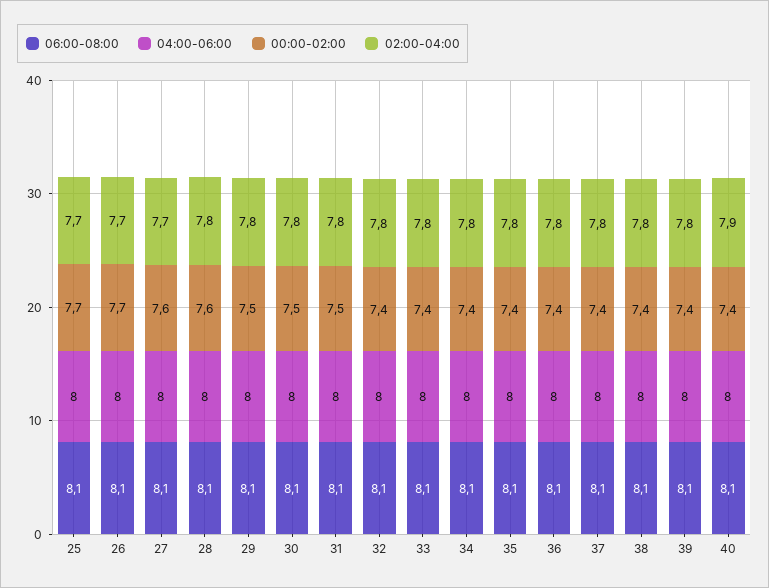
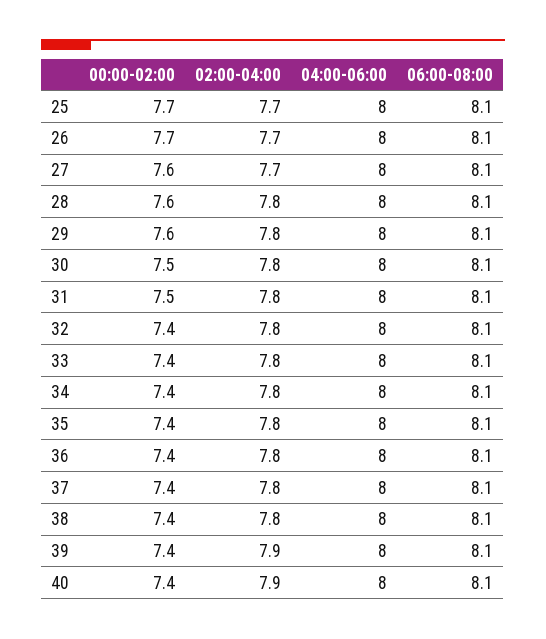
  {
    "06:00-08:00": {
      "25": 8.1,
      "26": 8.1,
      "27": 8.1,
      "28": 8.1,
      "29": 8.1,
      "30": 8.1,
      "31": 8.1,
      "32": 8.1,
      "33": 8.1,
      "34": 8.1,
      "35": 8.1,
      "36": 8.1,
      "37": 8.1,
      "38": 8.1,
      "39": 8.1,
      "40": 8.1
    },
    "04:00-06:00": {
      "25": 8,
      "26": 8,
      "27": 8,
      "28": 8,
      "29": 8,
      "30": 8,
      "31": 8,
      "32": 8,
      "33": 8,
      "34": 8,
      "35": 8,
      "36": 8,
      "37": 8,
      "38": 8,
      "39": 8,
      "40": 8
    },
    "00:00-02:00": {
      "25": 7.7,
      "26": 7.7,
      "27": 7.6,
      "28": 7.6,
-     "29": 7.5,
+     "29": 7.6,
      "30": 7.5,
      "31": 7.5,
      "32": 7.4,
      "33": 7.4,
      "34": 7.4,
      "35": 7.4,
      "36": 7.4,
      "37": 7.4,
      "38": 7.4,
      "39": 7.4,
      "40": 7.4
    },
    "02:00-04:00": {
      "25": 7.7,
      "26": 7.7,
      "27": 7.7,
      "28": 7.8,
      "29": 7.8,
      "30": 7.8,
      "31": 7.8,
      "32": 7.8,
      "33": 7.8,
      "34": 7.8,
      "35": 7.8,
      "36": 7.8,
      "37": 7.8,
      "38": 7.8,
-     "39": 7.8,
+     "39": 7.9,
      "40": 7.9
    }
  }

